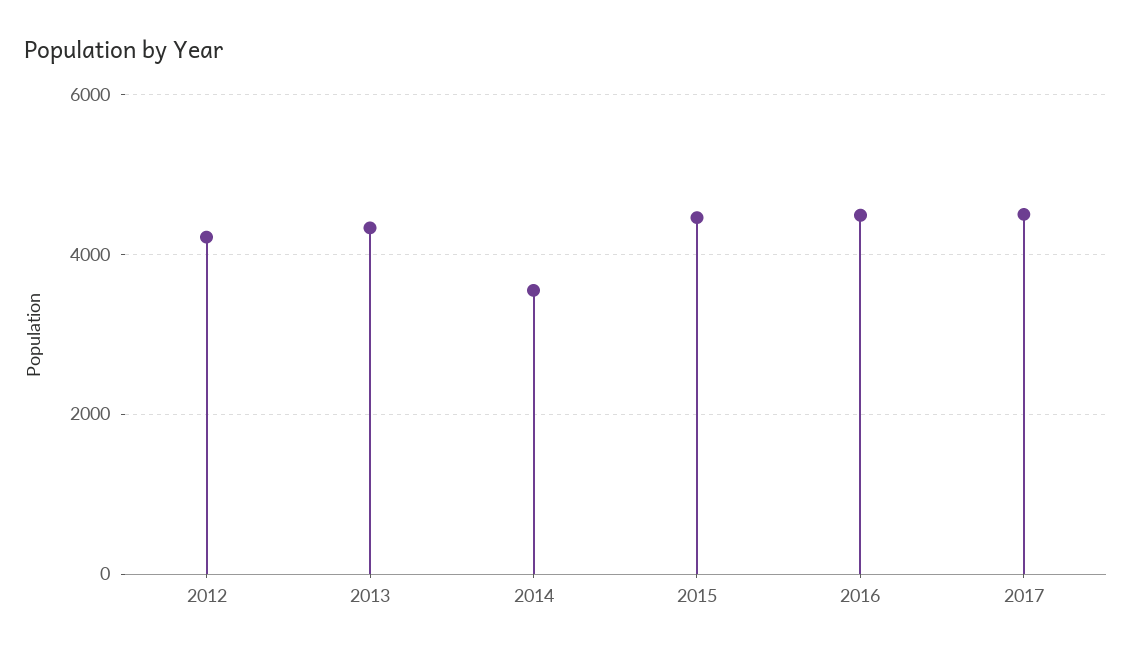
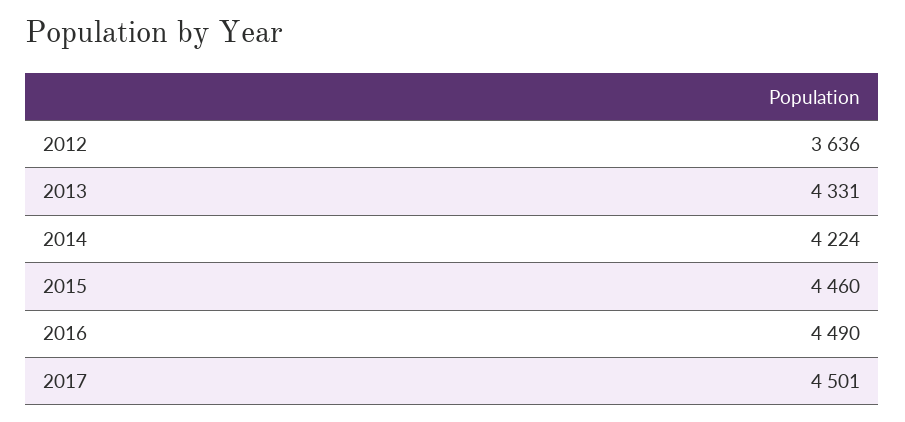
  {
-   "2012": 4200,
+   "2012": 3636,
    "2013": 4331,
-   "2014": 3600,
+   "2014": 4224,
    "2015": 4460,
    "2016": 4490,
    "2017": 4501
  }

